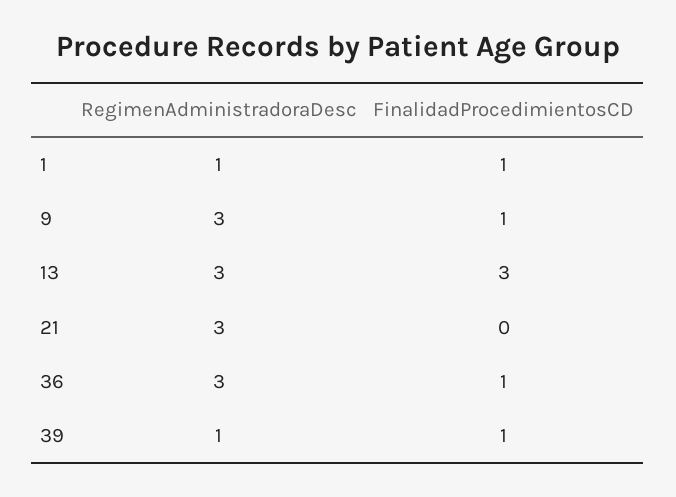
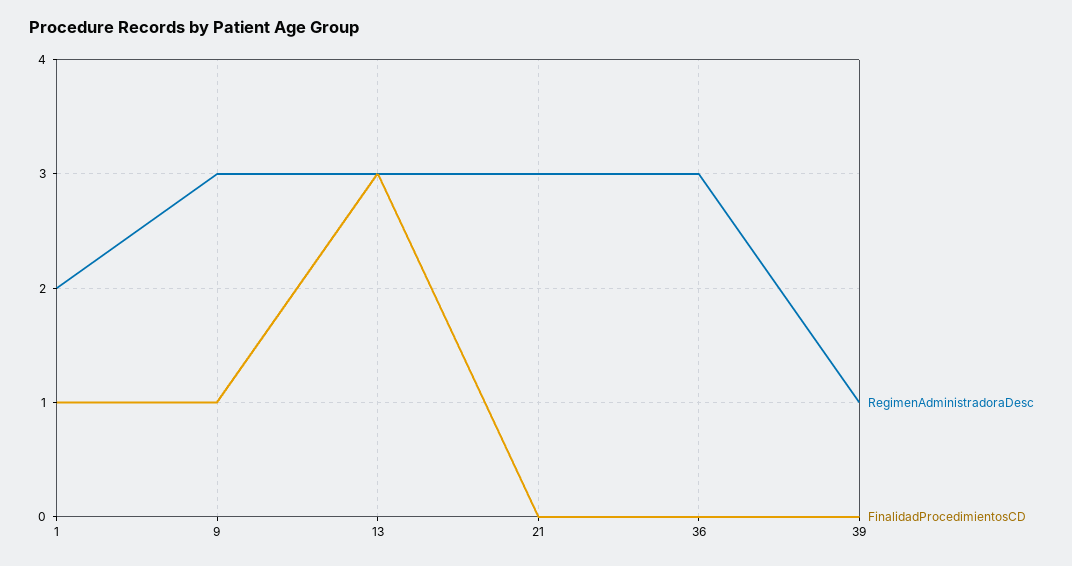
  {
    "RegimenAdministradoraDesc": {
-     "1": 1,
+     "1": 2,
      "9": 3,
      "13": 3,
      "21": 3,
      "36": 3,
      "39": 1
    },
    "FinalidadProcedimientosCD": {
      "1": 1,
      "9": 1,
      "13": 3,
      "21": 0,
-     "36": 1,
+     "36": 0,
-     "39": 1
+     "39": 0
    }
  }

